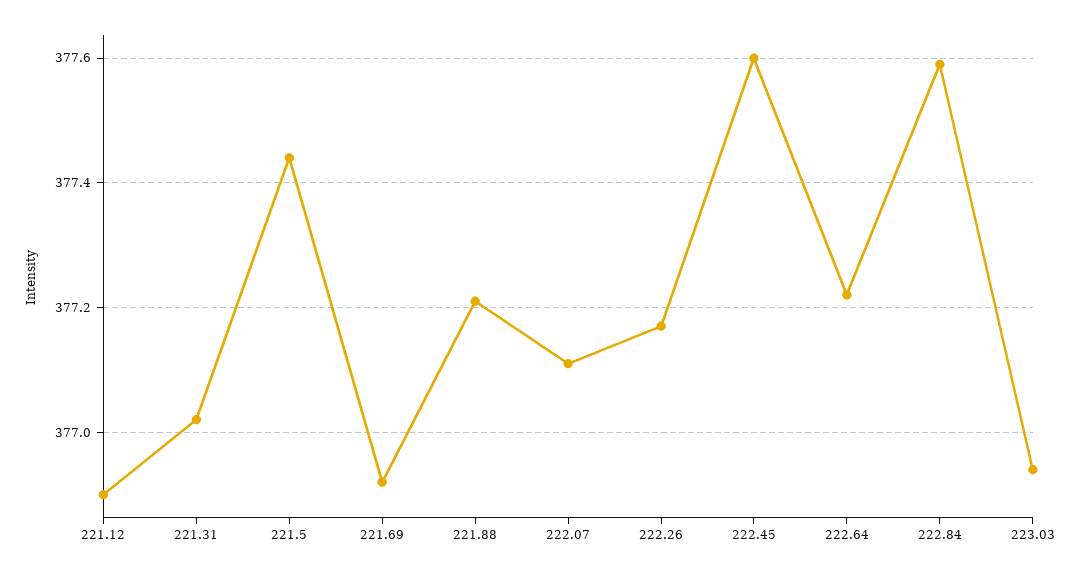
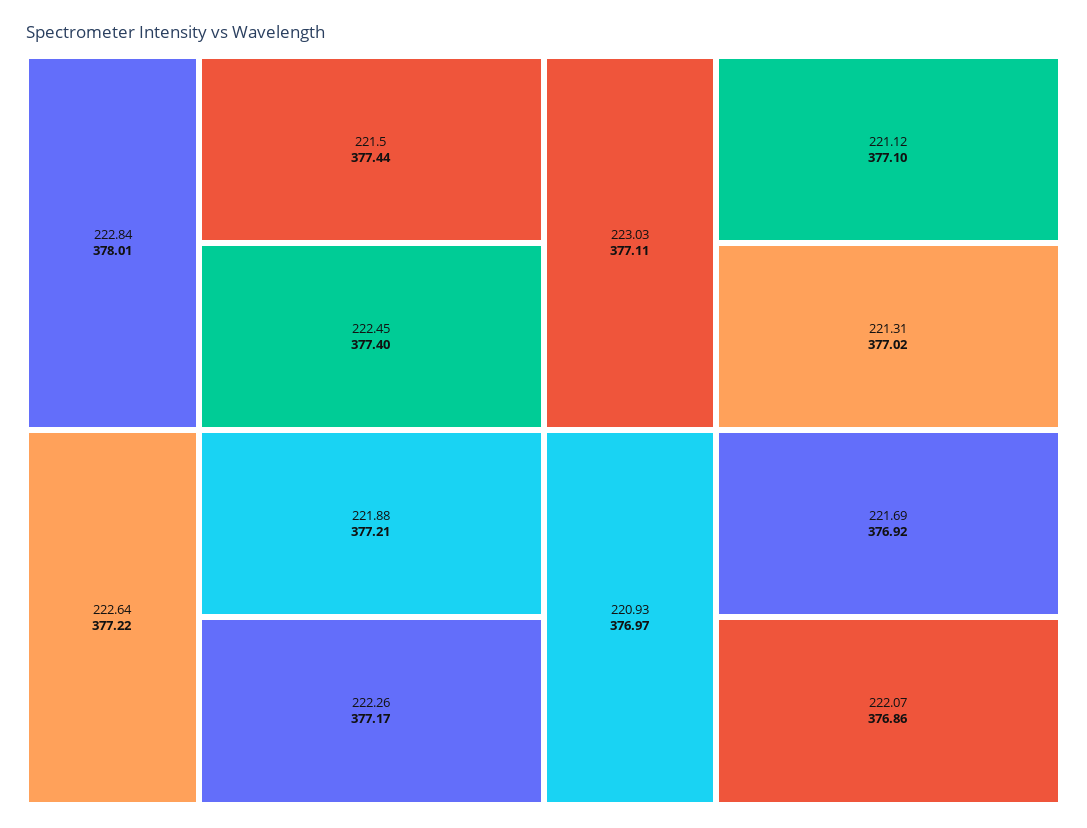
  {
-   "221.12": 376.9,
+   "221.12": 377.1,
    "221.31": 377.02,
    "221.5": 377.44,
    "221.69": 376.92,
    "221.88": 377.21,
-   "222.07": 377.1,
+   "222.07": 376.86,
    "222.26": 377.17,
-   "222.45": 377.6,
+   "222.45": 377.4,
    "222.64": 377.22,
-   "222.84": 377.6,
+   "222.84": 378.01,
-   "223.03": 376.95
+   "223.03": 377.11,
+   "220.93": 376.97
  }

